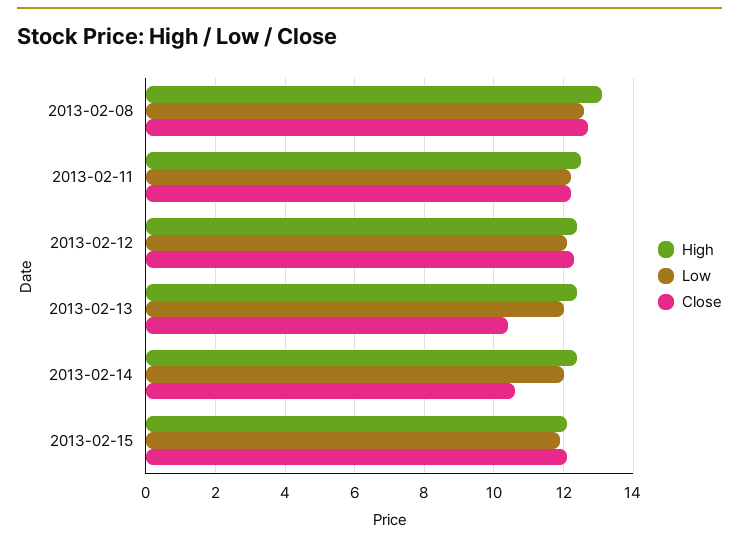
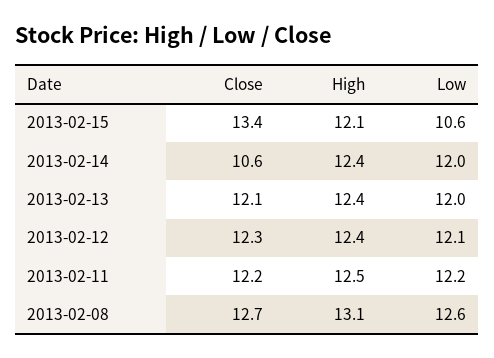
  {
    "High": {
      "2013-02-08": 13.1,
      "2013-02-11": 12.5,
      "2013-02-12": 12.4,
      "2013-02-13": 12.4,
      "2013-02-14": 12.4,
      "2013-02-15": 12.1
    },
    "Low": {
      "2013-02-08": 12.6,
      "2013-02-11": 12.2,
      "2013-02-12": 12.1,
      "2013-02-13": 12,
      "2013-02-14": 12,
-     "2013-02-15": 12
+     "2013-02-15": 10.6
    },
    "Close": {
      "2013-02-08": 12.7,
      "2013-02-11": 12.2,
      "2013-02-12": 12.3,
-     "2013-02-13": 10.5,
+     "2013-02-13": 12.1,
      "2013-02-14": 10.6,
-     "2013-02-15": 12
+     "2013-02-15": 13.4
    }
  }

